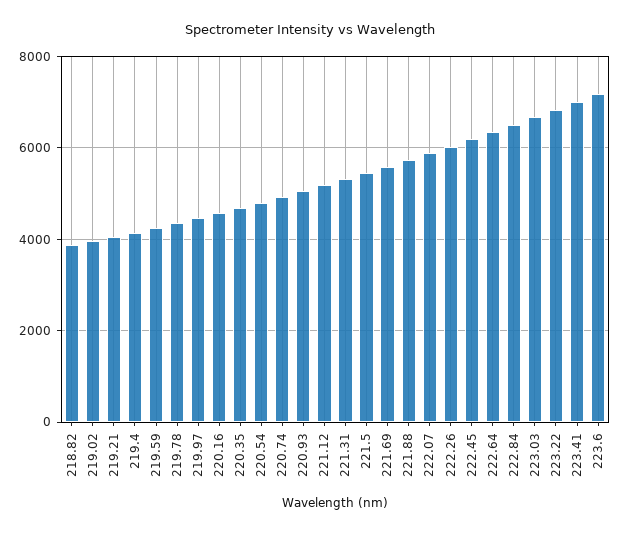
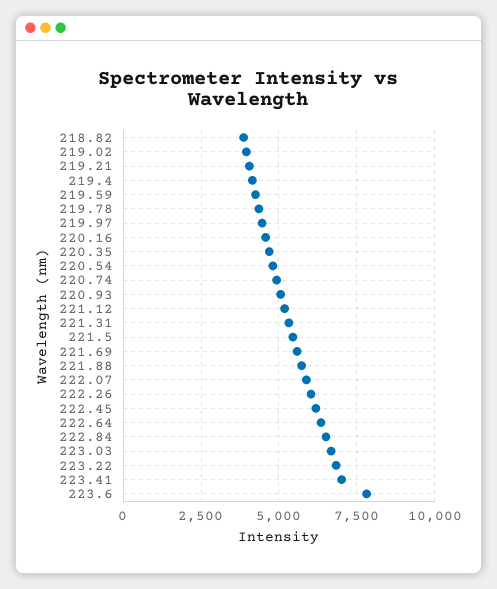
  {
    "218.82": 3800,
    "219.02": 4000,
    "219.21": 4000,
    "219.4": 4200,
    "219.59": 4200,
    "219.78": 4400,
    "219.97": 4400,
    "220.16": 4600,
    "220.35": 4600,
    "220.54": 4800,
    "220.74": 5000,
    "220.93": 5000,
    "221.12": 5200,
    "221.31": 5400,
    "221.5": 5400,
    "221.69": 5600,
    "221.88": 5800,
    "222.07": 5800,
    "222.26": 6000,
    "222.45": 6200,
    "222.64": 6400,
    "222.84": 6600,
    "223.03": 6600,
    "223.22": 6800,
    "223.41": 7000,
-   "223.6": 7200
+   "223.6": 7750
  }

